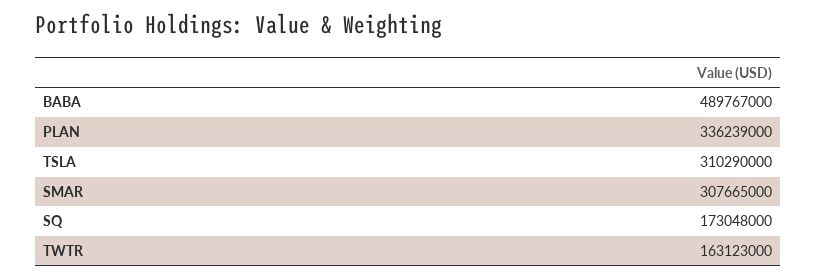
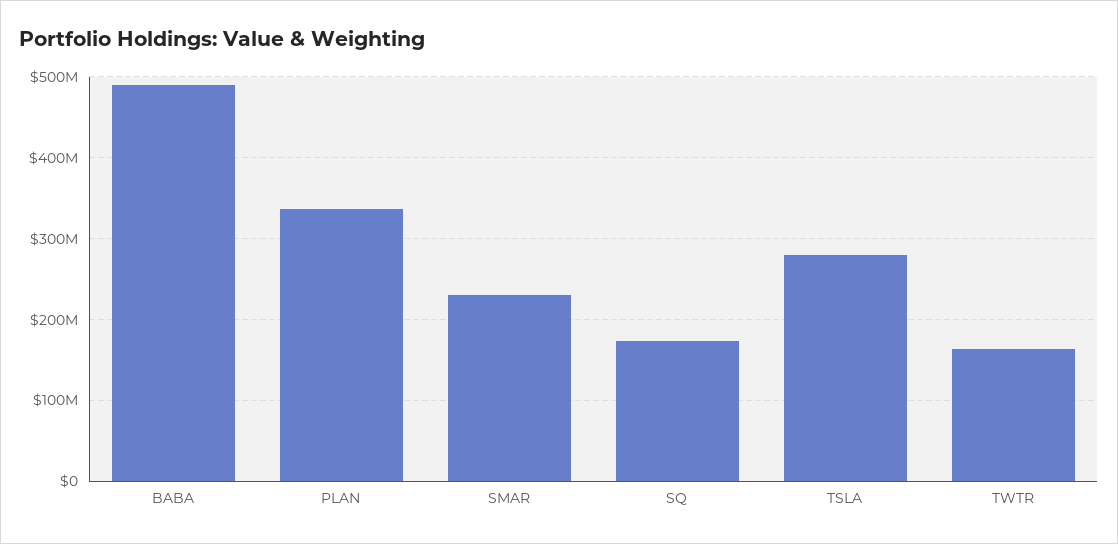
  {
    "BABA": 489767000,
    "PLAN": 336239000,
-   "TSLA": 310290000,
+   "TSLA": 280000000,
-   "SMAR": 307665000,
+   "SMAR": 230000000,
    "SQ": 173048000,
    "TWTR": 163123000
  }

